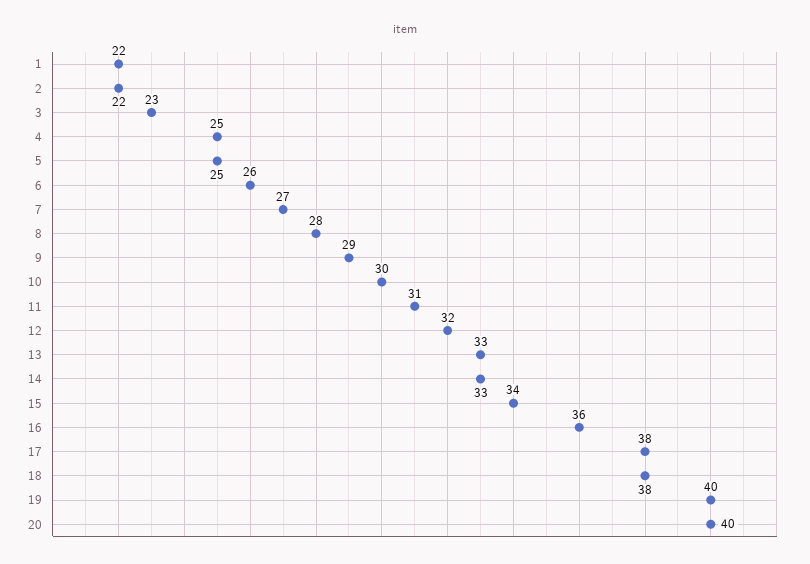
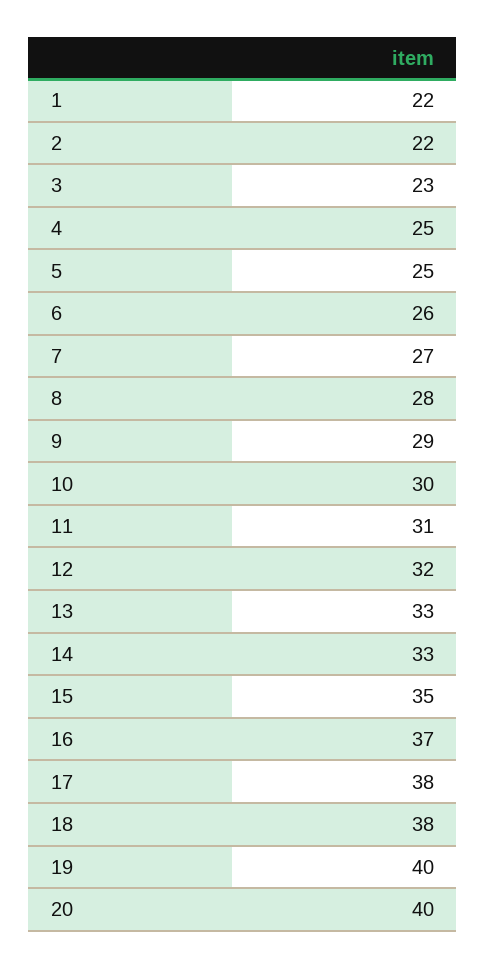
  {
    "1": 22,
    "2": 22,
    "3": 23,
    "4": 25,
    "5": 25,
    "6": 26,
    "7": 27,
    "8": 28,
    "9": 29,
    "10": 30,
    "11": 31,
    "12": 32,
    "13": 33,
    "14": 33,
-   "15": 34,
+   "15": 35,
-   "16": 36,
+   "16": 37,
    "17": 38,
    "18": 38,
    "19": 40,
    "20": 40
  }

